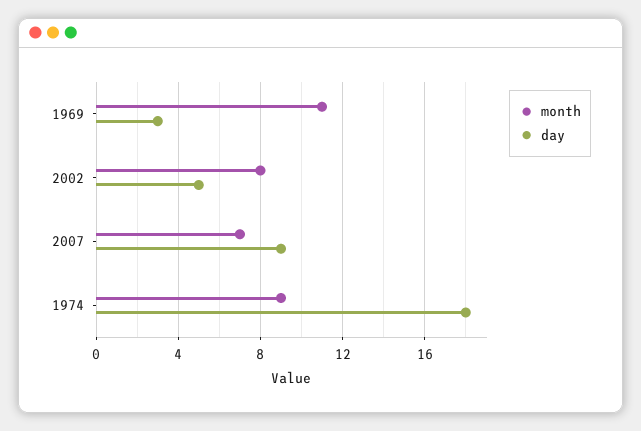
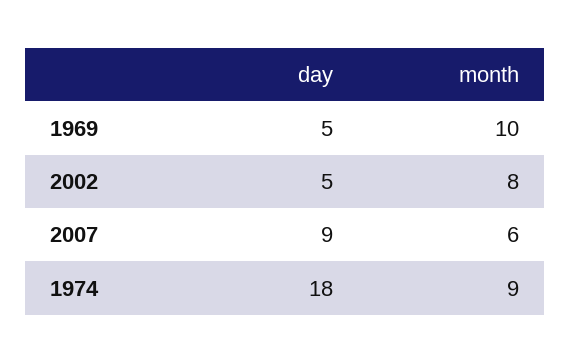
  {
    "month": {
-     "1969": 11,
+     "1969": 10,
      "2002": 8,
-     "2007": 7,
+     "2007": 6,
      "1974": 9
    },
    "day": {
-     "1969": 3,
+     "1969": 5,
      "2002": 5,
      "2007": 9,
      "1974": 18
    }
  }

